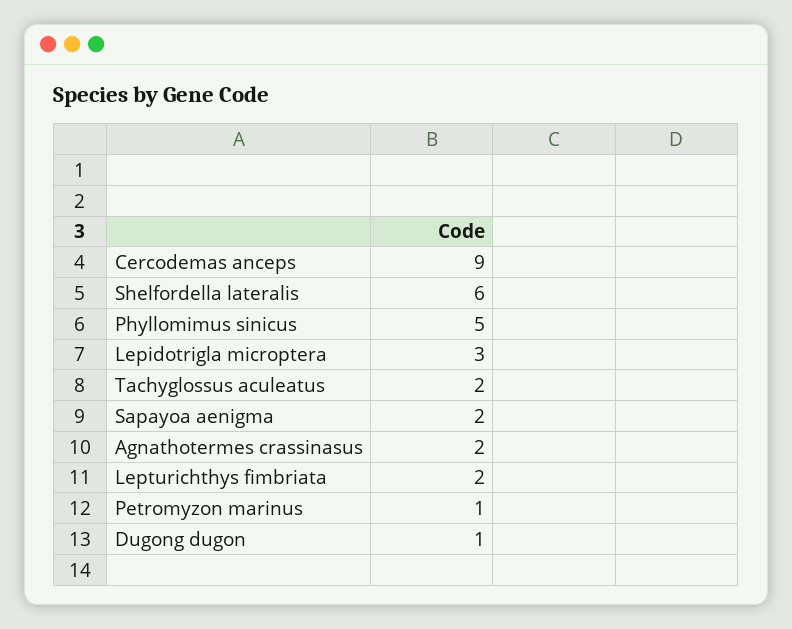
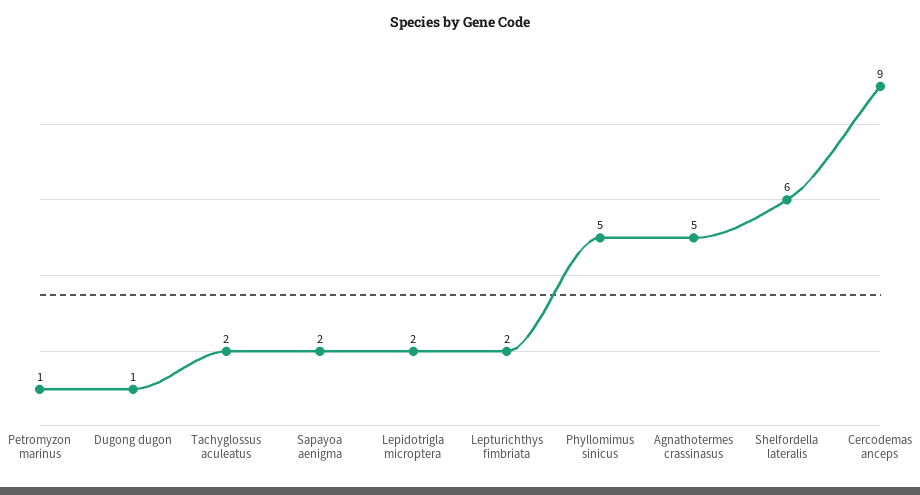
  {
    "Cercodemas anceps": 9,
    "Shelfordella lateralis": 6,
    "Phyllomimus sinicus": 5,
-   "Lepidotrigla microptera": 3,
+   "Lepidotrigla microptera": 2,
    "Tachyglossus aculeatus": 2,
    "Sapayoa aenigma": 2,
-   "Agnathotermes crassinasus": 2,
+   "Agnathotermes crassinasus": 5,
    "Lepturichthys fimbriata": 2,
    "Petromyzon marinus": 1,
    "Dugong dugon": 1
  }

